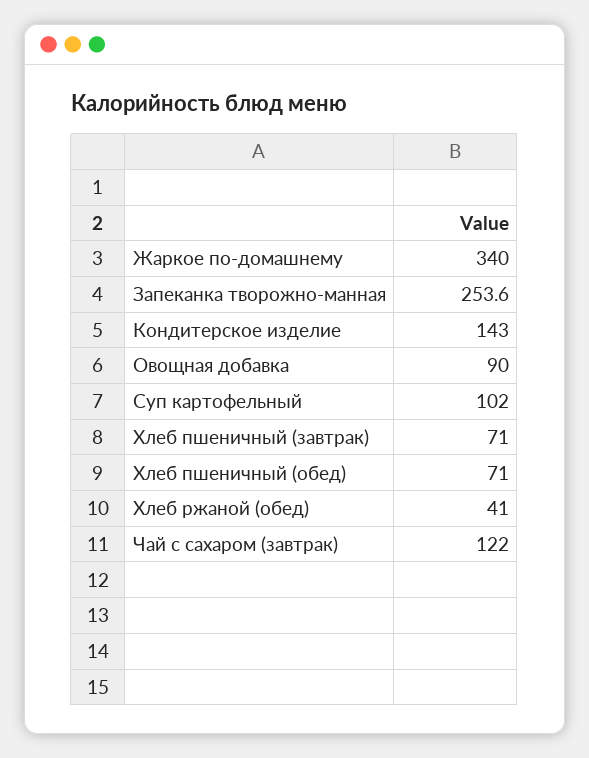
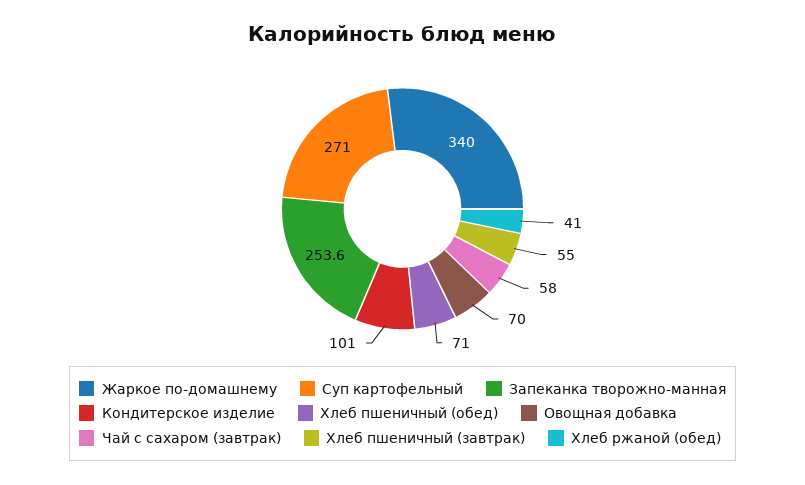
  {
    "Жаркое по-домашнему": 340,
    "Запеканка творожно-манная": 253.6,
-   "Кондитерское изделие": 143,
+   "Кондитерское изделие": 101,
-   "Овощная добавка": 90,
+   "Овощная добавка": 70,
-   "Суп картофельный": 102,
+   "Суп картофельный": 271,
-   "Хлеб пшеничный (завтрак)": 71,
+   "Хлеб пшеничный (завтрак)": 55,
    "Хлеб пшеничный (обед)": 71,
    "Хлеб ржаной (обед)": 41,
-   "Чай с сахаром (завтрак)": 122
+   "Чай с сахаром (завтрак)": 58
  }

